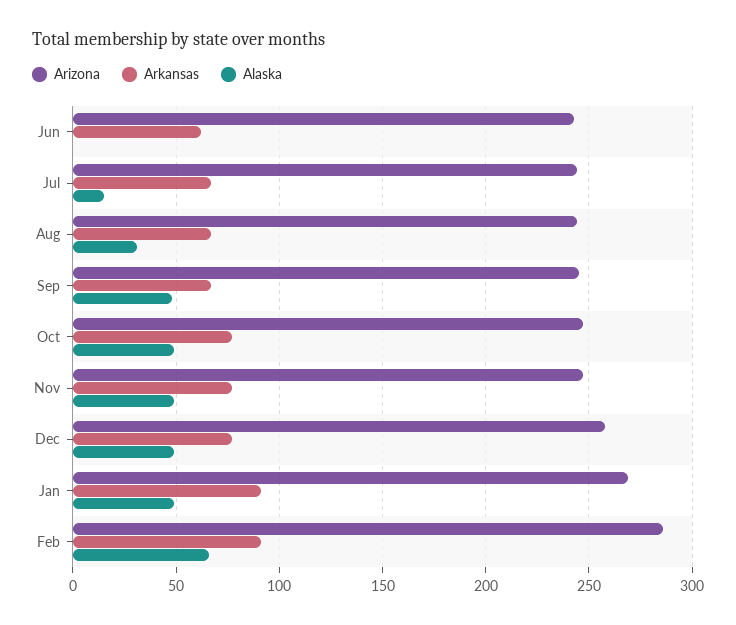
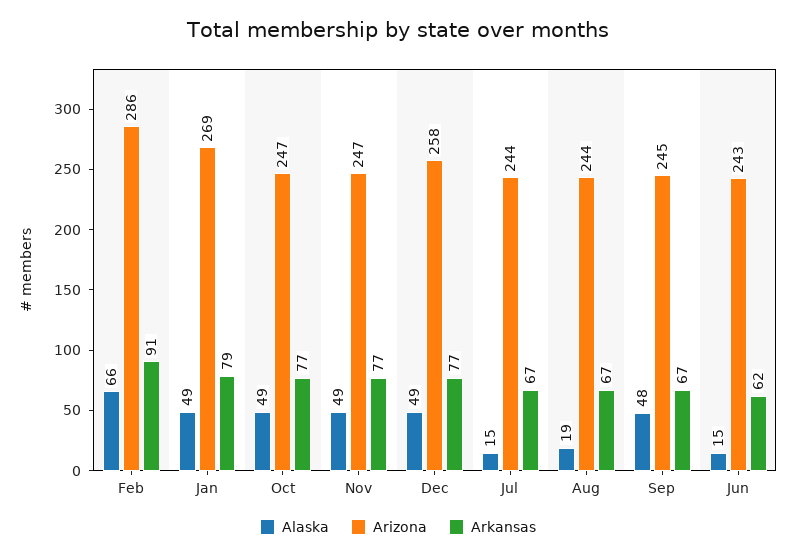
  {
    "Arizona": {
      "Jun": 243,
      "Jul": 244,
      "Aug": 244,
      "Sep": 245,
      "Oct": 247,
      "Nov": 247,
      "Dec": 258,
      "Jan": 269,
      "Feb": 286
    },
    "Arkansas": {
      "Jun": 62,
      "Jul": 67,
      "Aug": 67,
      "Sep": 67,
      "Oct": 77,
      "Nov": 77,
      "Dec": 77,
-     "Jan": 90,
+     "Jan": 79,
      "Feb": 91
    },
    "Alaska": {
-     "Jun": 0,
+     "Jun": 15,
      "Jul": 15,
-     "Aug": 30,
+     "Aug": 19,
      "Sep": 48,
      "Oct": 49,
      "Nov": 49,
      "Dec": 49,
      "Jan": 49,
      "Feb": 66
    }
  }

